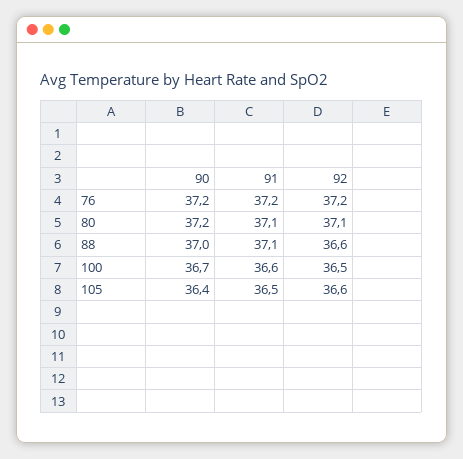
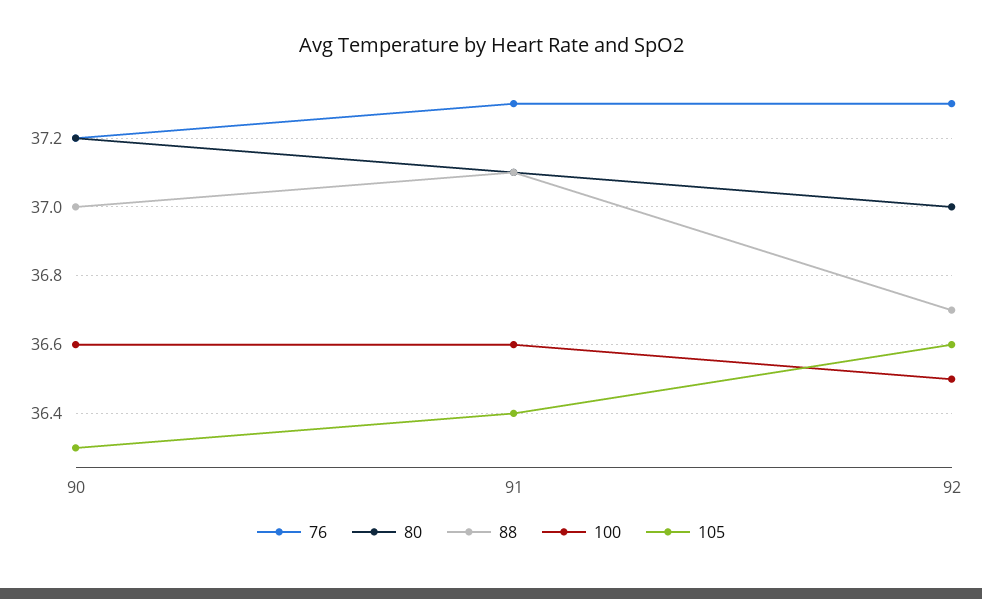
  {
    "76": {
      "90": 37.2,
-     "91": 37.2,
+     "91": 37.3,
-     "92": 37.2
+     "92": 37.3
    },
    "80": {
      "90": 37.2,
      "91": 37.1,
-     "92": 37.1
+     "92": 37
    },
    "88": {
      "90": 37,
      "91": 37.1,
-     "92": 36.6
+     "92": 36.7
    },
    "100": {
-     "90": 36.7,
+     "90": 36.6,
      "91": 36.6,
      "92": 36.5
    },
    "105": {
-     "90": 36.4,
+     "90": 36.3,
-     "91": 36.5,
+     "91": 36.4,
      "92": 36.6
    }
  }

